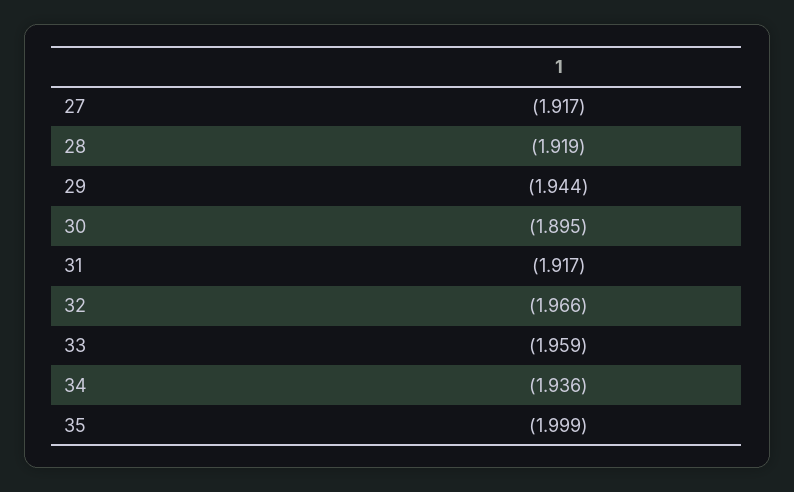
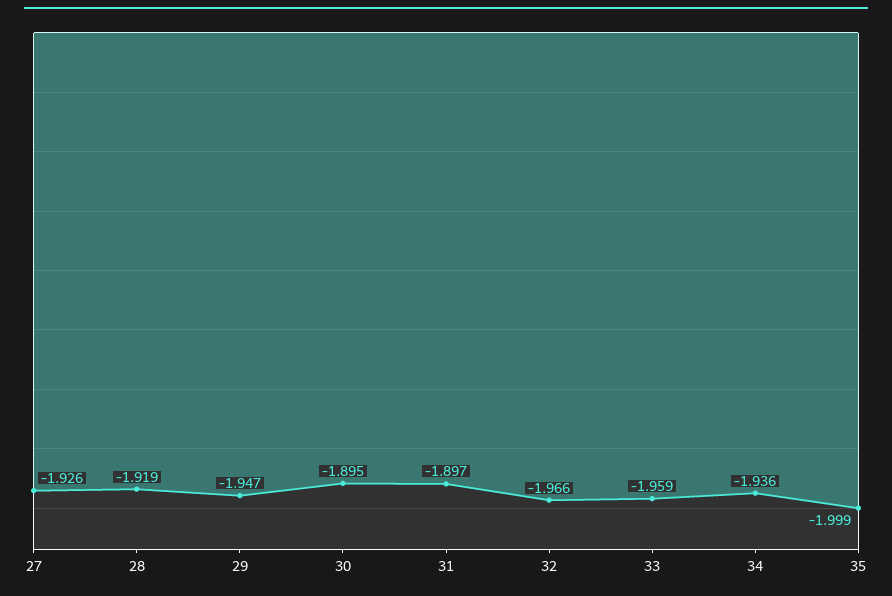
  {
-   "27": -1.917,
+   "27": -1.926,
    "28": -1.919,
-   "29": -1.944,
+   "29": -1.947,
    "30": -1.895,
-   "31": -1.917,
+   "31": -1.897,
    "32": -1.966,
    "33": -1.959,
    "34": -1.936,
    "35": -1.999
  }

